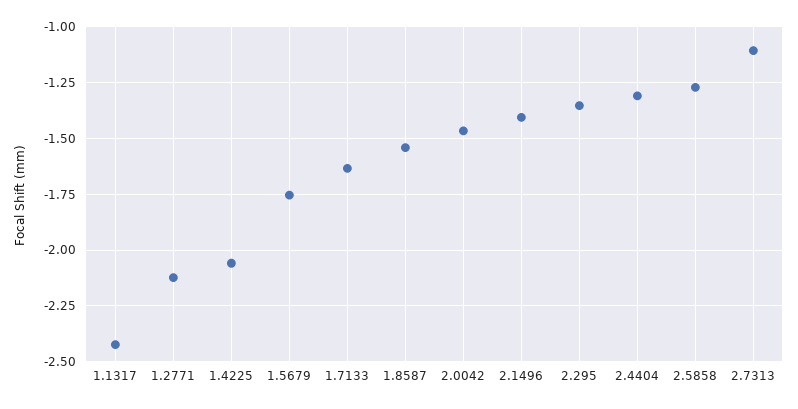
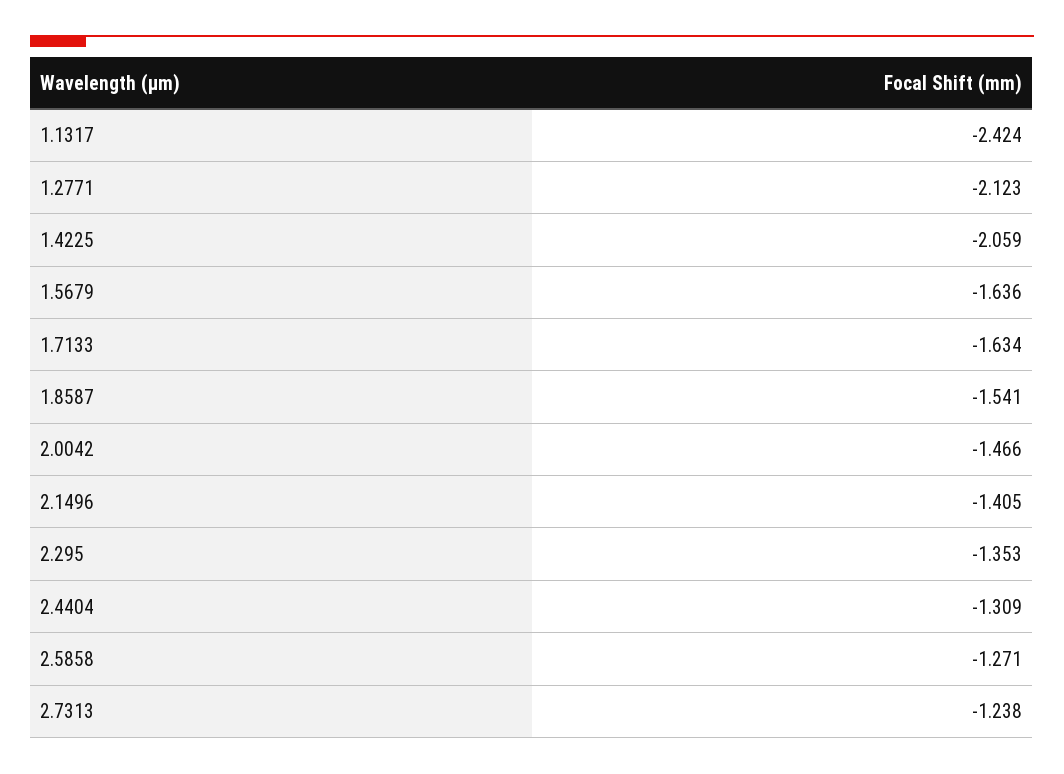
  {
    "1.1317": -2.424,
    "1.2771": -2.123,
    "1.4225": -2.059,
-   "1.5679": -1.75,
+   "1.5679": -1.636,
    "1.7133": -1.634,
    "1.8587": -1.541,
    "2.0042": -1.466,
    "2.1496": -1.405,
    "2.295": -1.353,
    "2.4404": -1.309,
    "2.5858": -1.271,
-   "2.7313": -1.1
+   "2.7313": -1.238
  }

